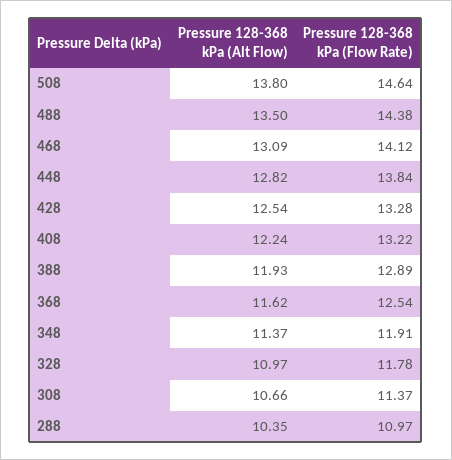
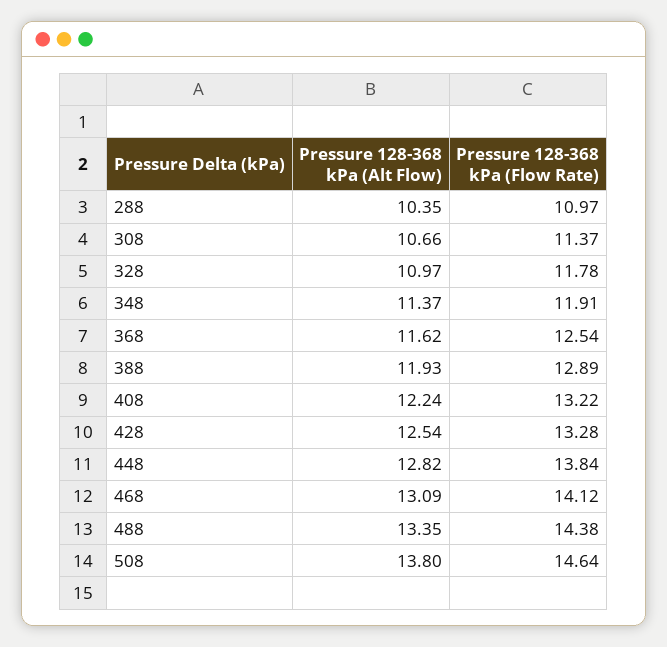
  {
    "Pressure 128-368 kPa (Alt Flow)": {
      "508": 13.8,
-     "488": 13.5,
+     "488": 13.35,
      "468": 13.09,
      "448": 12.82,
      "428": 12.54,
      "408": 12.24,
      "388": 11.93,
      "368": 11.62,
      "348": 11.37,
      "328": 10.97,
      "308": 10.66,
      "288": 10.35
    },
    "Pressure 128-368 kPa (Flow Rate)": {
      "508": 14.64,
      "488": 14.38,
      "468": 14.12,
      "448": 13.84,
      "428": 13.28,
      "408": 13.22,
      "388": 12.89,
      "368": 12.54,
      "348": 11.91,
      "328": 11.78,
      "308": 11.37,
      "288": 10.97
    }
  }

